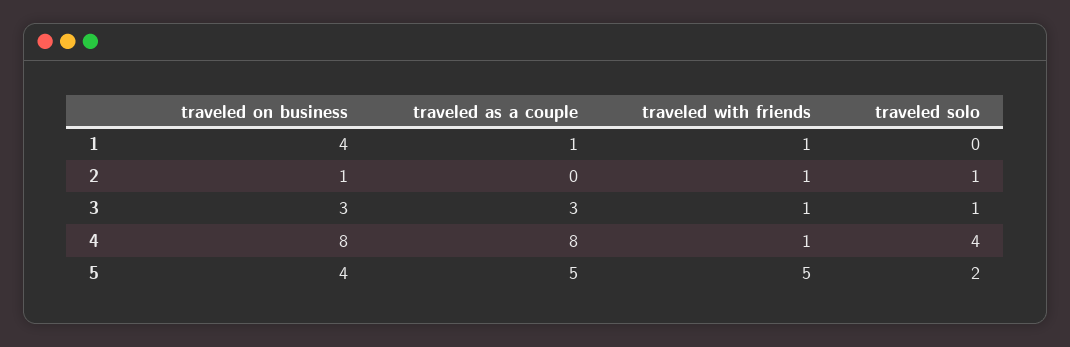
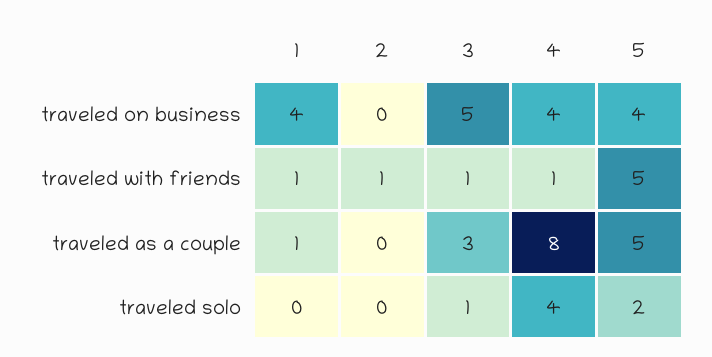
  {
    "traveled on business": {
      "1": 4,
-     "2": 1,
+     "2": 0,
-     "3": 3,
+     "3": 5,
-     "4": 8,
+     "4": 4,
      "5": 4
    },
    "traveled as a couple": {
      "1": 1,
      "2": 0,
      "3": 3,
      "4": 8,
      "5": 5
    },
    "traveled with friends": {
      "1": 1,
      "2": 1,
      "3": 1,
      "4": 1,
      "5": 5
    },
    "traveled solo": {
      "1": 0,
-     "2": 1,
+     "2": 0,
      "3": 1,
      "4": 4,
      "5": 2
    }
  }

